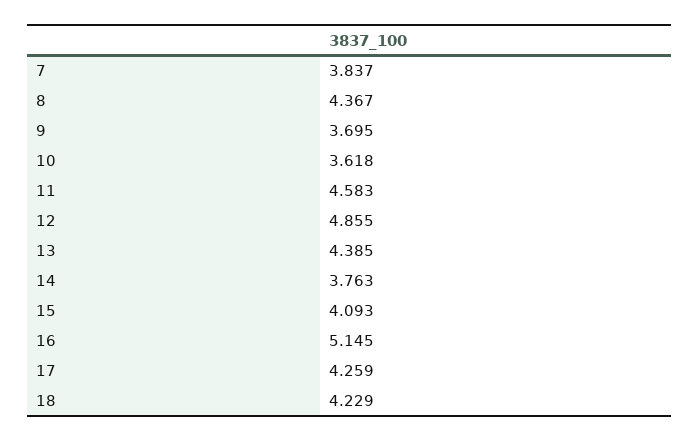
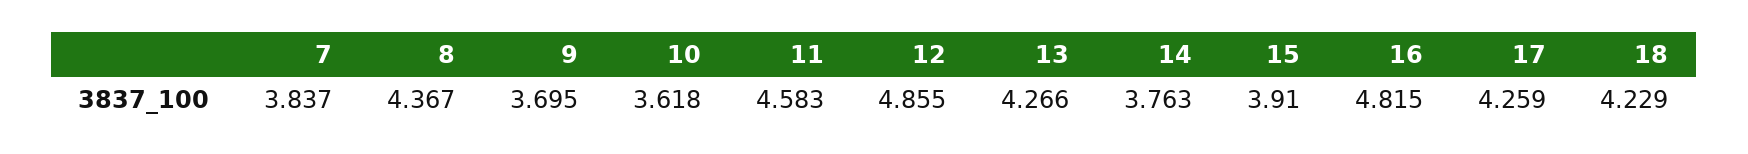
  {
    "7": 3.837,
    "8": 4.367,
    "9": 3.695,
    "10": 3.618,
    "11": 4.583,
    "12": 4.855,
-   "13": 4.385,
+   "13": 4.266,
    "14": 3.763,
-   "15": 4.093,
+   "15": 3.91,
-   "16": 5.145,
+   "16": 4.815,
    "17": 4.259,
    "18": 4.229
  }

